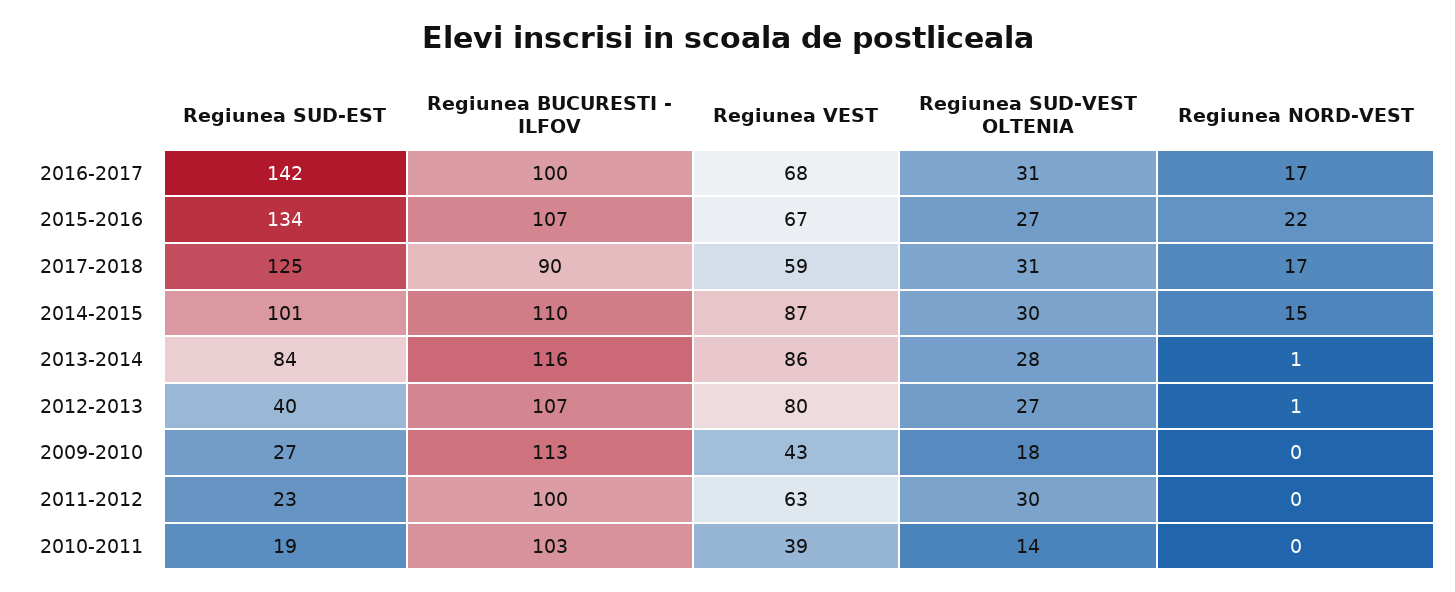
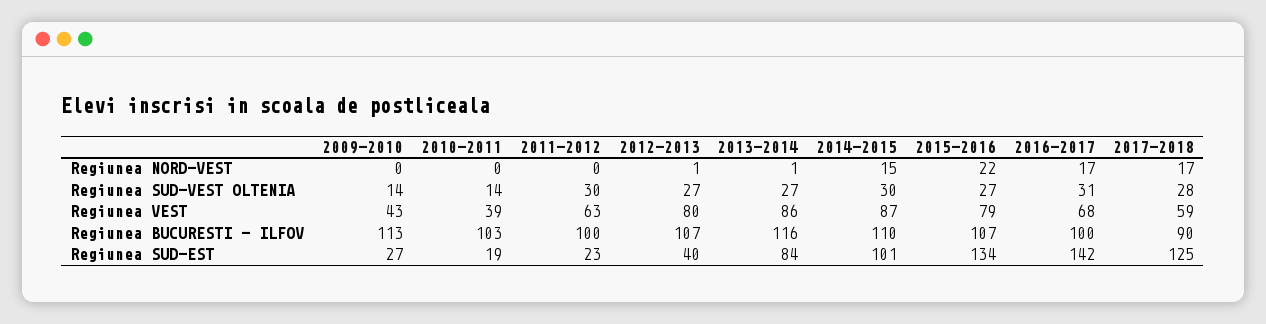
  {
    "Regiunea SUD-EST": {
      "2016-2017": 142,
      "2015-2016": 134,
      "2017-2018": 125,
      "2014-2015": 101,
      "2013-2014": 84,
      "2012-2013": 40,
      "2009-2010": 27,
      "2011-2012": 23,
      "2010-2011": 19
    },
    "Regiunea BUCURESTI - ILFOV": {
      "2016-2017": 100,
      "2015-2016": 107,
      "2017-2018": 90,
      "2014-2015": 110,
      "2013-2014": 116,
      "2012-2013": 107,
      "2009-2010": 113,
      "2011-2012": 100,
      "2010-2011": 103
    },
    "Regiunea VEST": {
      "2016-2017": 68,
-     "2015-2016": 67,
+     "2015-2016": 79,
      "2017-2018": 59,
      "2014-2015": 87,
      "2013-2014": 86,
      "2012-2013": 80,
      "2009-2010": 43,
      "2011-2012": 63,
      "2010-2011": 39
    },
    "Regiunea SUD-VEST OLTENIA": {
      "2016-2017": 31,
      "2015-2016": 27,
-     "2017-2018": 31,
+     "2017-2018": 28,
      "2014-2015": 30,
-     "2013-2014": 28,
+     "2013-2014": 27,
      "2012-2013": 27,
-     "2009-2010": 18,
+     "2009-2010": 14,
      "2011-2012": 30,
      "2010-2011": 14
    },
    "Regiunea NORD-VEST": {
      "2016-2017": 17,
      "2015-2016": 22,
      "2017-2018": 17,
      "2014-2015": 15,
      "2013-2014": 1,
      "2012-2013": 1,
      "2009-2010": 0,
      "2011-2012": 0,
      "2010-2011": 0
    }
  }

